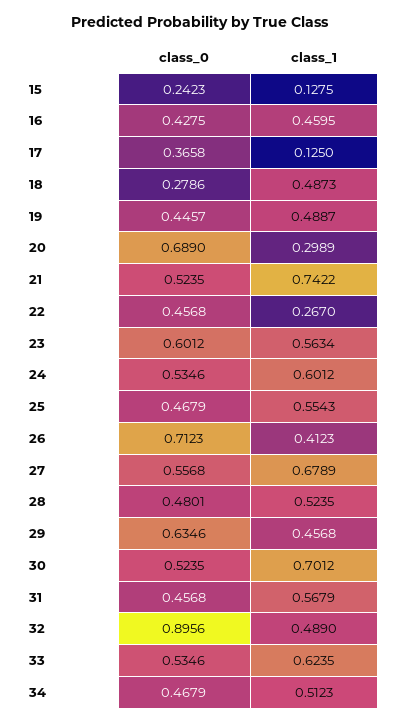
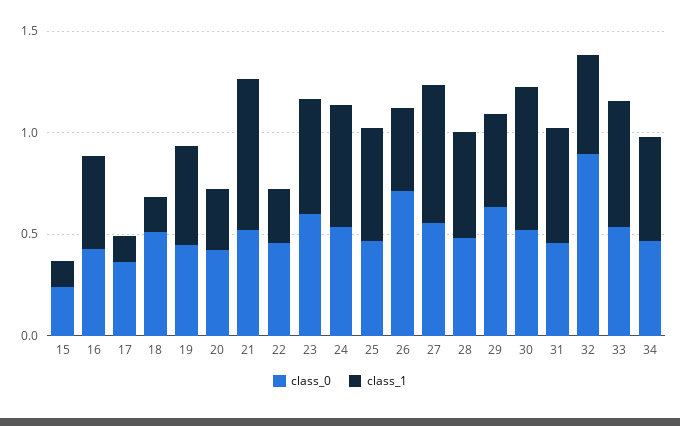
  {
    "class_0": {
      "15": 0.2423,
      "16": 0.4275,
      "17": 0.3658,
-     "18": 0.2786,
+     "18": 0.5,
      "19": 0.4457,
-     "20": 0.689,
+     "20": 0.4,
      "21": 0.5235,
      "22": 0.4568,
      "23": 0.6012,
      "24": 0.5346,
      "25": 0.4679,
      "26": 0.7123,
      "27": 0.5568,
      "28": 0.4801,
      "29": 0.6346,
      "30": 0.5235,
      "31": 0.4568,
      "32": 0.8956,
      "33": 0.5346,
      "34": 0.4679
    },
    "class_1": {
      "15": 0.1275,
      "16": 0.4595,
      "17": 0.125,
-     "18": 0.4873,
+     "18": 0.2,
      "19": 0.4887,
      "20": 0.2989,
      "21": 0.7422,
      "22": 0.267,
      "23": 0.5634,
      "24": 0.6012,
      "25": 0.5543,
      "26": 0.4123,
      "27": 0.6789,
      "28": 0.5235,
      "29": 0.4568,
      "30": 0.7012,
      "31": 0.5679,
      "32": 0.489,
      "33": 0.6235,
      "34": 0.5123
    }
  }

